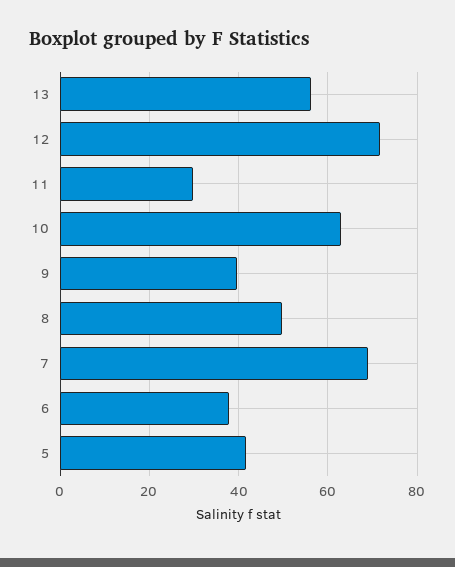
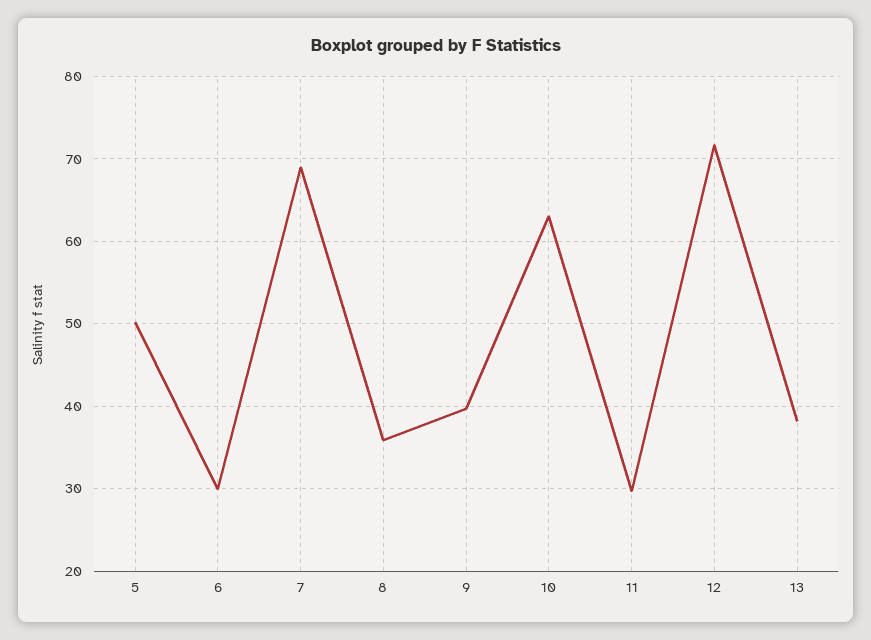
  {
-   "13": 56,
+   "13": 38,
    "12": 72,
    "11": 30,
    "10": 63,
    "9": 40,
-   "8": 50,
+   "8": 36,
    "7": 69,
-   "6": 38,
+   "6": 30,
-   "5": 42
+   "5": 50
  }

